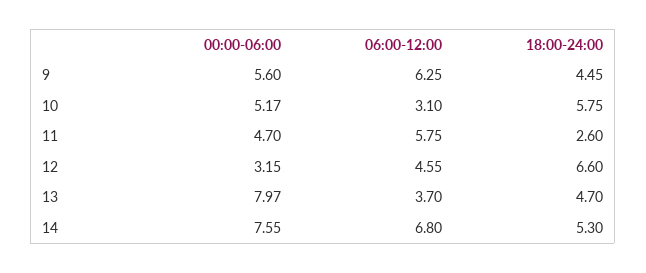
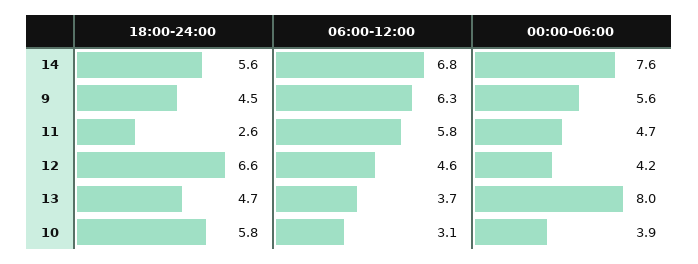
  {
    "00:00-06:00": {
      "9": 5.6,
-     "10": 5.17,
+     "10": 3.9,
      "11": 4.7,
-     "12": 3.15,
+     "12": 4.2,
      "13": 7.97,
      "14": 7.55
    },
    "06:00-12:00": {
      "9": 6.25,
      "10": 3.1,
      "11": 5.75,
      "12": 4.55,
      "13": 3.7,
      "14": 6.8
    },
    "18:00-24:00": {
      "9": 4.45,
      "10": 5.75,
      "11": 2.6,
      "12": 6.6,
      "13": 4.7,
-     "14": 5.3
+     "14": 5.6
    }
  }

